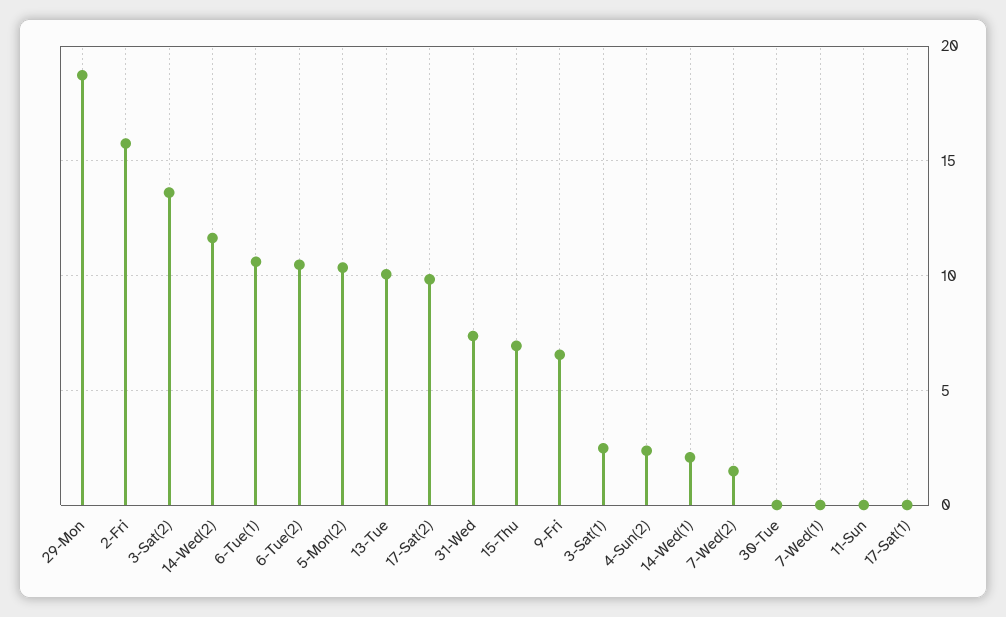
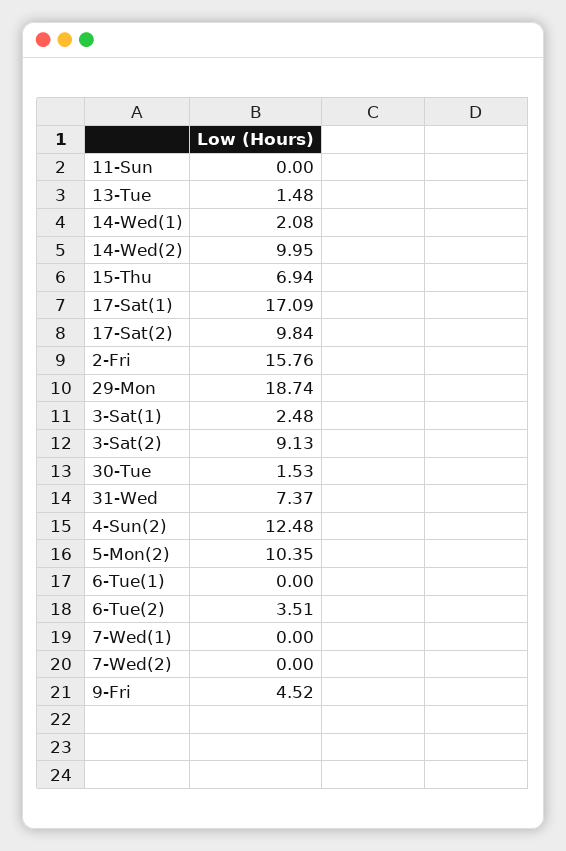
  {
    "29-Mon": 18.74,
    "2-Fri": 15.76,
-   "3-Sat(2)": 13.5,
+   "3-Sat(2)": 9.13,
-   "14-Wed(2)": 11.5,
+   "14-Wed(2)": 9.95,
-   "6-Tue(1)": 10.5,
+   "6-Tue(1)": 0,
-   "6-Tue(2)": 10.5,
+   "6-Tue(2)": 3.51,
    "5-Mon(2)": 10.35,
-   "13-Tue": 10,
+   "13-Tue": 1.48,
    "17-Sat(2)": 9.84,
    "31-Wed": 7.37,
    "15-Thu": 6.94,
-   "9-Fri": 6.5,
+   "9-Fri": 4.52,
    "3-Sat(1)": 2.48,
-   "4-Sun(2)": 2.5,
+   "4-Sun(2)": 12.48,
    "14-Wed(1)": 2.08,
-   "7-Wed(2)": 1.5,
+   "7-Wed(2)": 0,
-   "30-Tue": 0,
+   "30-Tue": 1.53,
    "7-Wed(1)": 0,
    "11-Sun": 0,
-   "17-Sat(1)": 0
+   "17-Sat(1)": 17.09
  }

